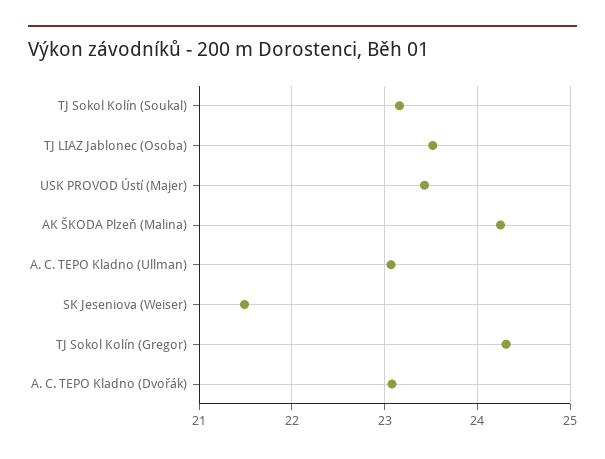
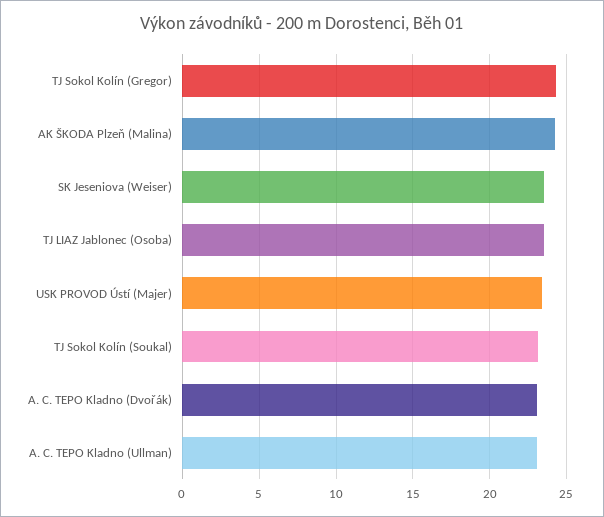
  {
    "TJ Sokol Kolín (Soukal)": 23.2,
    "TJ LIAZ Jablonec (Osoba)": 23.5,
    "USK PROVOD Ústí (Majer)": 23.4,
    "AK ŠKODA Plzeň (Malina)": 24.3,
    "A. C. TEPO Kladno (Ullman)": 23.1,
-   "SK Jeseniova (Weiser)": 21.5,
+   "SK Jeseniova (Weiser)": 23.5,
    "TJ Sokol Kolín (Gregor)": 24.3,
    "A. C. TEPO Kladno (Dvořák)": 23.1
  }

